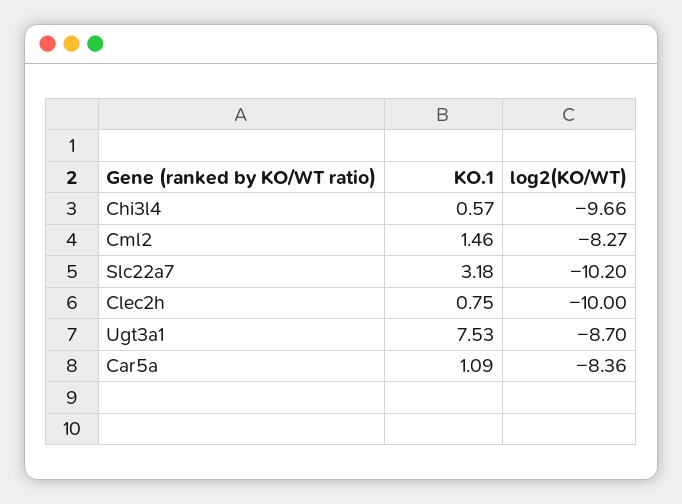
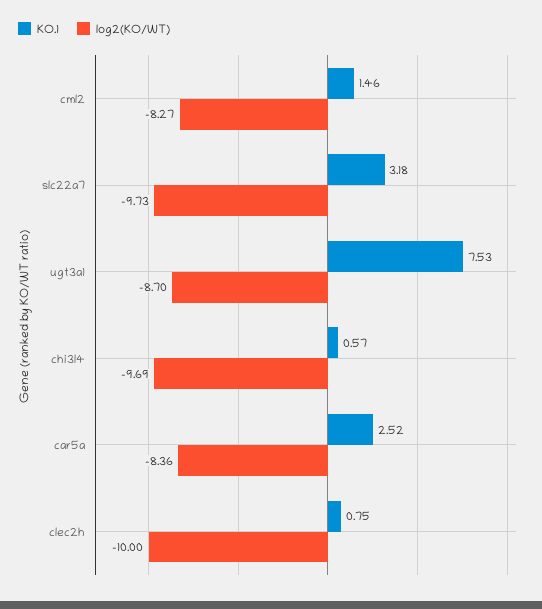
  {
    "KO.1": {
      "Chi3l4": 0.57,
      "Cml2": 1.46,
      "Slc22a7": 3.18,
      "Clec2h": 0.75,
      "Ugt3a1": 7.53,
-     "Car5a": 1.09
+     "Car5a": 2.52
    },
    "log2(KO/WT)": {
-     "Chi3l4": -9.66,
+     "Chi3l4": -9.69,
      "Cml2": -8.27,
-     "Slc22a7": -10.2,
+     "Slc22a7": -9.73,
      "Clec2h": -10,
      "Ugt3a1": -8.7,
      "Car5a": -8.36
    }
  }

